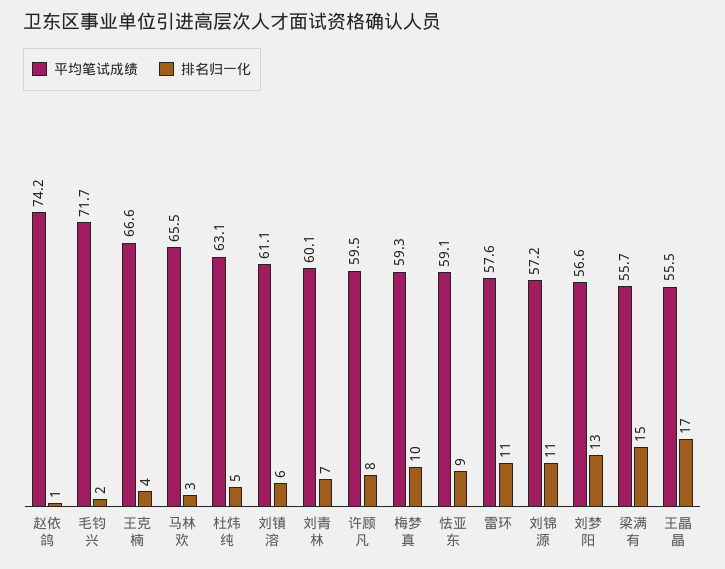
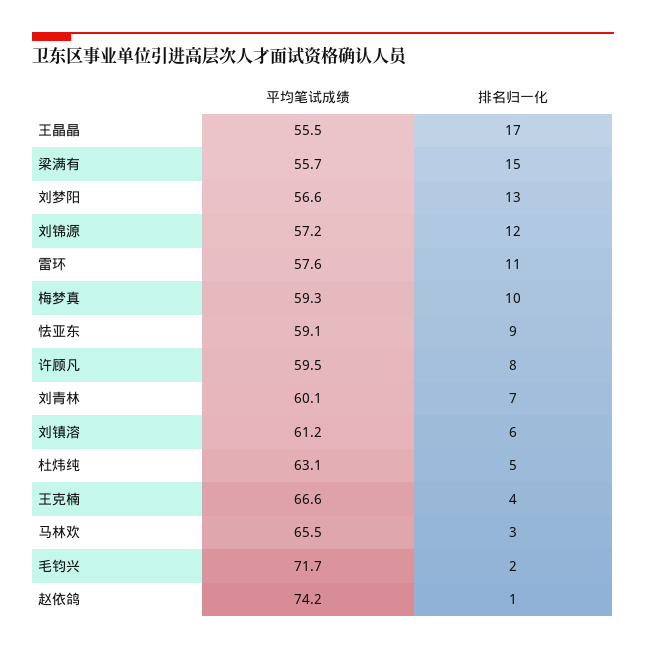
  {
    "平均笔试成绩": {
      "赵依鸽": 74.2,
      "毛钧兴": 71.7,
      "王克楠": 66.6,
      "马林欢": 65.5,
      "杜炜纯": 63.1,
-     "刘镇溶": 61.1,
+     "刘镇溶": 61.2,
      "刘青林": 60.1,
      "许顾凡": 59.5,
      "梅梦真": 59.3,
      "怯亚东": 59.1,
      "雷环": 57.6,
      "刘锦源": 57.2,
      "刘梦阳": 56.6,
      "梁满有": 55.7,
      "王晶晶": 55.5
    },
    "排名归一化": {
      "赵依鸽": 1,
      "毛钧兴": 2,
      "王克楠": 4,
      "马林欢": 3,
      "杜炜纯": 5,
      "刘镇溶": 6,
      "刘青林": 7,
      "许顾凡": 8,
      "梅梦真": 10,
      "怯亚东": 9,
      "雷环": 11,
-     "刘锦源": 11,
+     "刘锦源": 12,
      "刘梦阳": 13,
      "梁满有": 15,
      "王晶晶": 17
    }
  }

